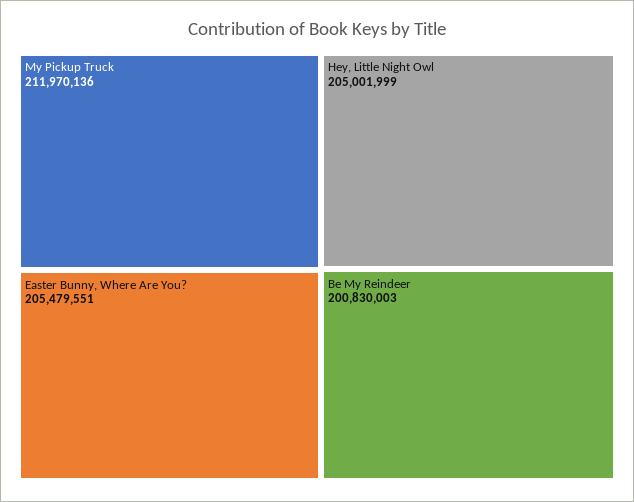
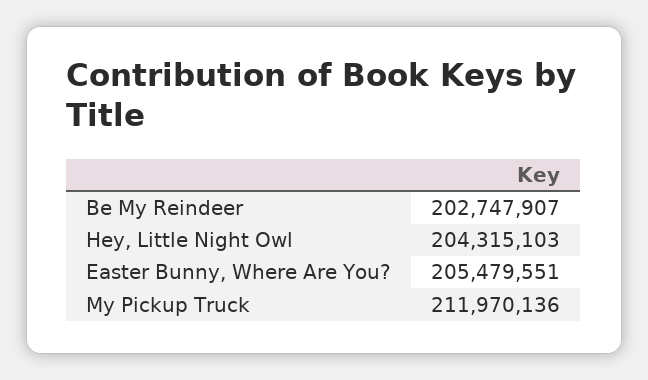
  {
    "My Pickup Truck": 211970136,
    "Easter Bunny, Where Are You?": 205479551,
-   "Hey, Little Night Owl": 205001999,
+   "Hey, Little Night Owl": 204315103,
-   "Be My Reindeer": 200830003
+   "Be My Reindeer": 202747907
  }

